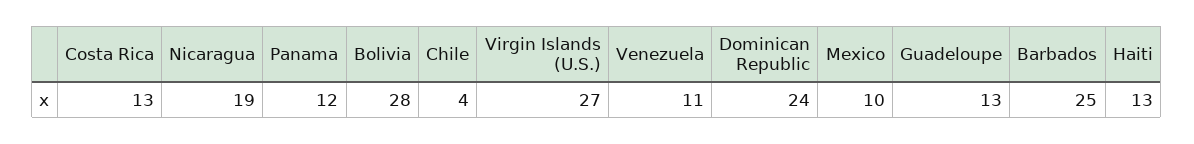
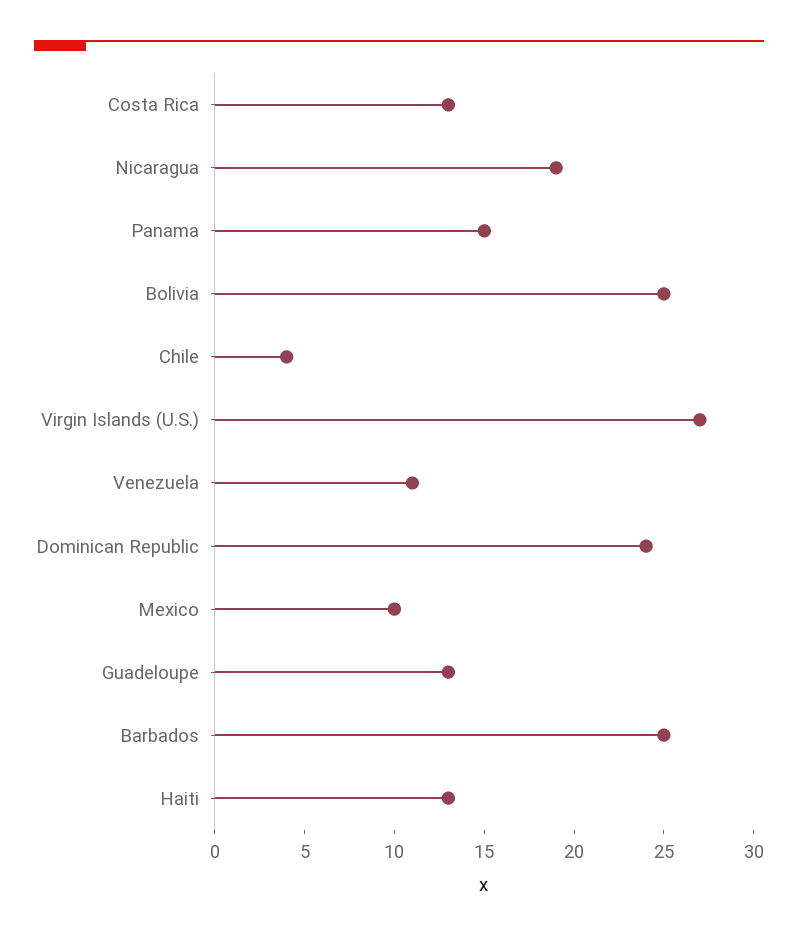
  {
    "Costa Rica": 13,
    "Nicaragua": 19,
-   "Panama": 12,
+   "Panama": 15,
-   "Bolivia": 28,
+   "Bolivia": 25,
    "Chile": 4,
    "Virgin Islands (U.S.)": 27,
    "Venezuela": 11,
    "Dominican Republic": 24,
    "Mexico": 10,
    "Guadeloupe": 13,
    "Barbados": 25,
    "Haiti": 13
  }

